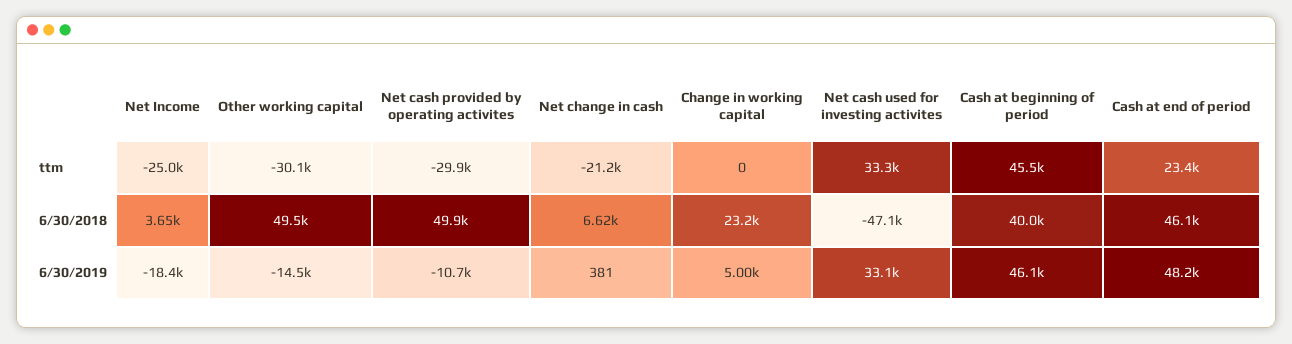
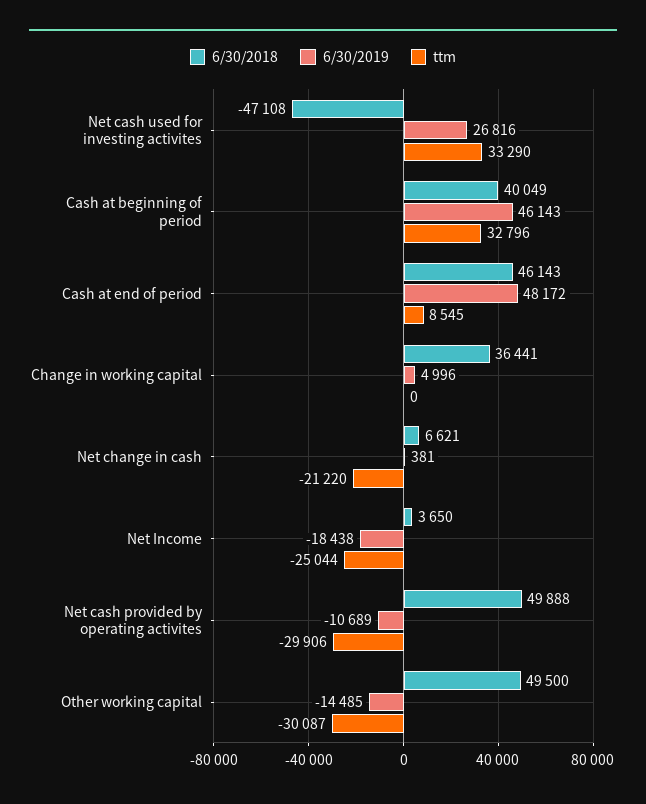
  {
    "ttm": {
      "Net Income": -25044,
      "Other working capital": -30087,
      "Net cash provided by operating activites": -29906,
      "Net change in cash": -21220,
      "Change in working capital": 0,
      "Net cash used for investing activites": 33290,
-     "Cash at beginning of period": 45500,
+     "Cash at beginning of period": 32796,
-     "Cash at end of period": 23400
+     "Cash at end of period": 8545
    },
    "6/30/2018": {
      "Net Income": 3650,
      "Other working capital": 49500,
      "Net cash provided by operating activites": 49888,
      "Net change in cash": 6621,
-     "Change in working capital": 23200,
+     "Change in working capital": 36441,
      "Net cash used for investing activites": -47108,
      "Cash at beginning of period": 40049,
      "Cash at end of period": 46143
    },
    "6/30/2019": {
      "Net Income": -18438,
      "Other working capital": -14485,
      "Net cash provided by operating activites": -10689,
      "Net change in cash": 381,
      "Change in working capital": 4996,
-     "Net cash used for investing activites": 33100,
+     "Net cash used for investing activites": 26816,
      "Cash at beginning of period": 46143,
      "Cash at end of period": 48172
    }
  }

